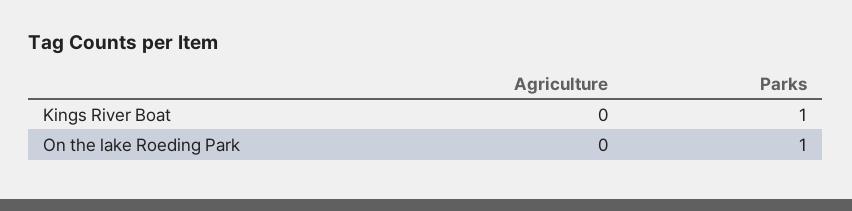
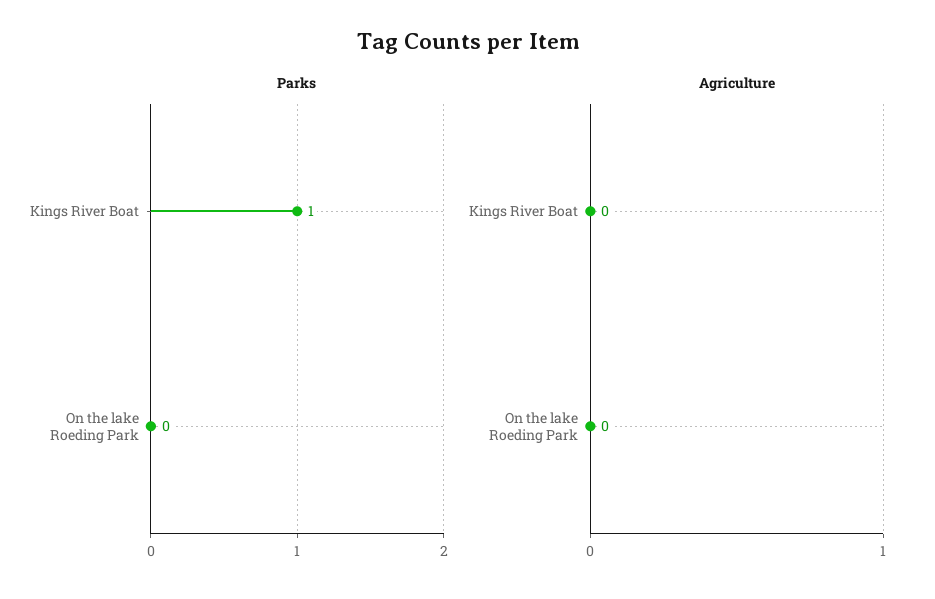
  {
    "Agriculture": {
      "Kings River Boat": 0,
      "On the lake Roeding Park": 0
    },
    "Parks": {
      "Kings River Boat": 1,
-     "On the lake Roeding Park": 1
+     "On the lake Roeding Park": 0
    }
  }

